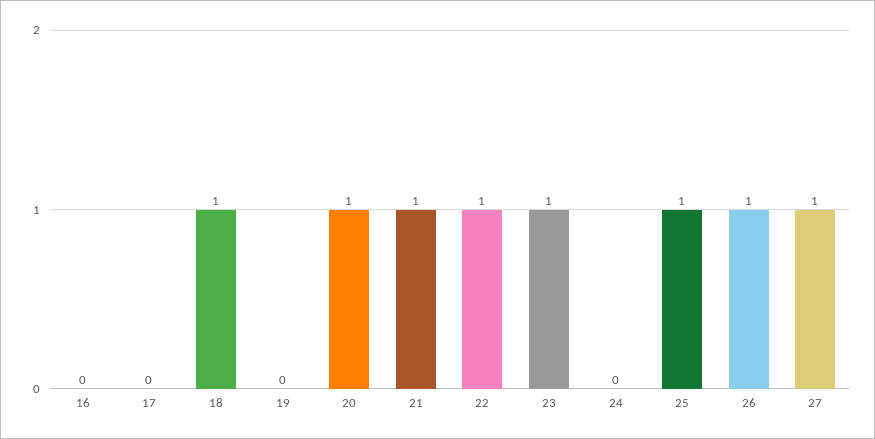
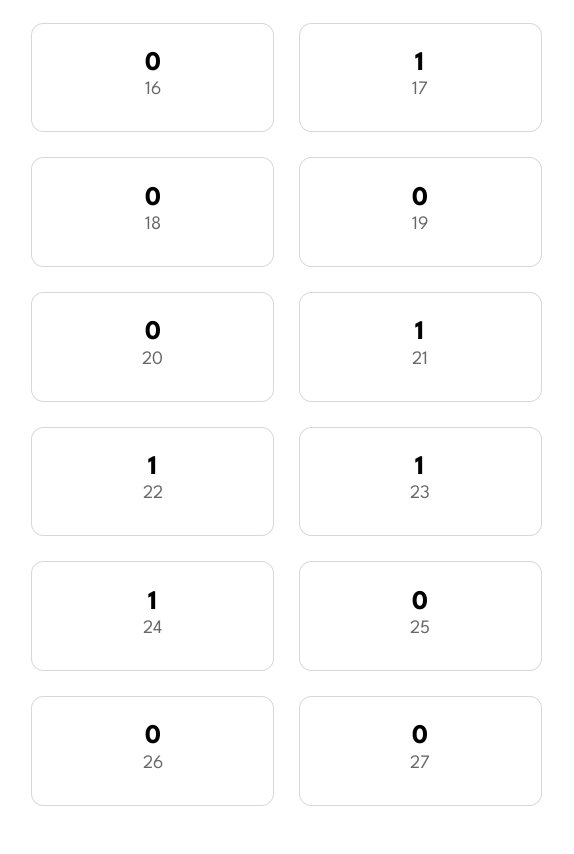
  {
    "16": 0,
-   "17": 0,
+   "17": 1,
-   "18": 1,
+   "18": 0,
    "19": 0,
-   "20": 1,
+   "20": 0,
    "21": 1,
    "22": 1,
    "23": 1,
-   "24": 0,
+   "24": 1,
-   "25": 1,
+   "25": 0,
-   "26": 1,
+   "26": 0,
-   "27": 1
+   "27": 0
  }

